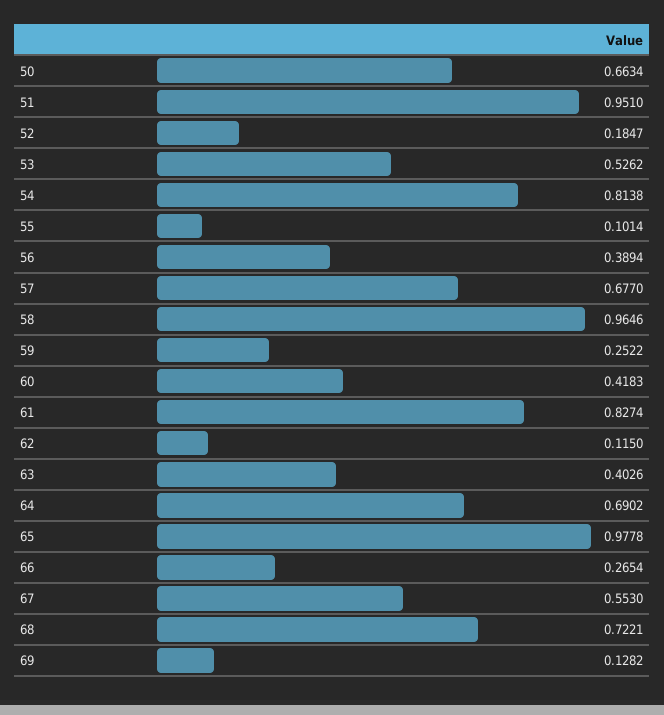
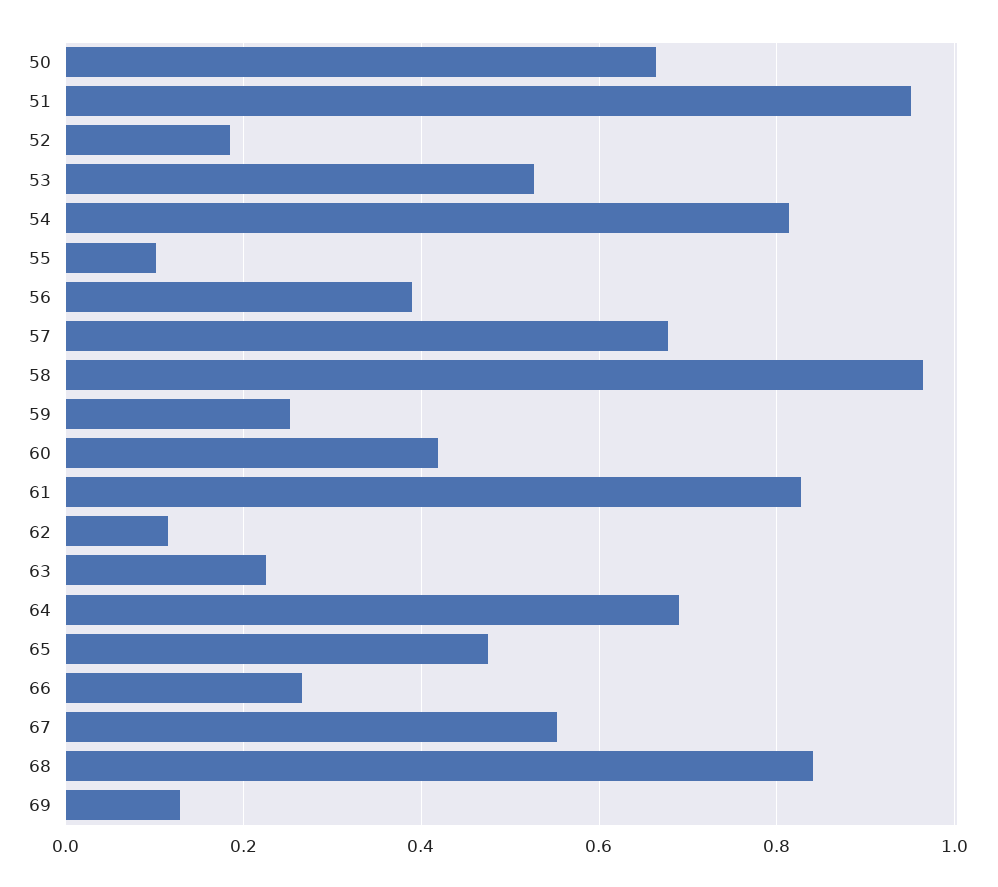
  {
    "50": 0.6634,
    "51": 0.951,
    "52": 0.1847,
    "53": 0.5262,
    "54": 0.8138,
    "55": 0.1014,
    "56": 0.3894,
    "57": 0.677,
    "58": 0.9646,
    "59": 0.2522,
    "60": 0.4183,
    "61": 0.8274,
    "62": 0.115,
-   "63": 0.4026,
+   "63": 0.22,
    "64": 0.6902,
-   "65": 0.9778,
+   "65": 0.48,
    "66": 0.2654,
    "67": 0.553,
-   "68": 0.7221,
+   "68": 0.84,
    "69": 0.1282
  }

